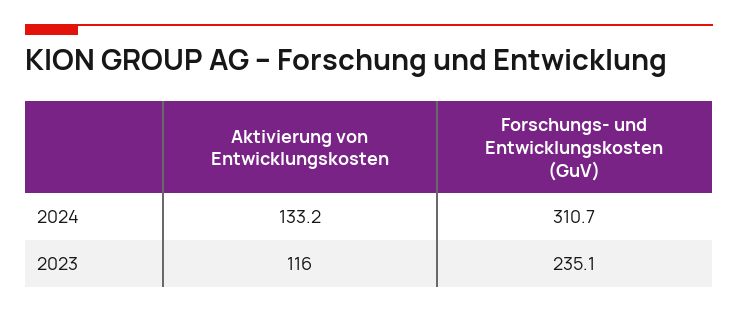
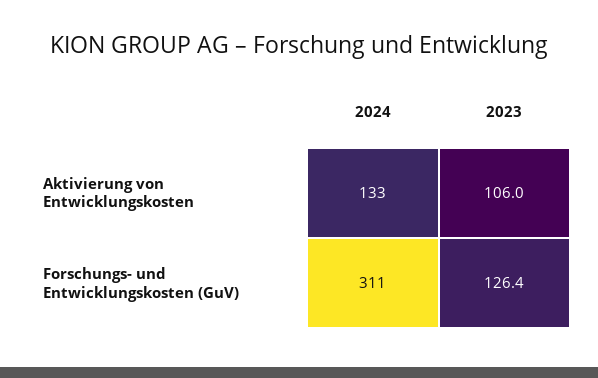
  {
    "Aktivierung von Entwicklungskosten": {
      "2024": 133.2,
-     "2023": 116
+     "2023": 106
    },
    "Forschungs- und Entwicklungskosten (GuV)": {
      "2024": 310.7,
-     "2023": 235.1
+     "2023": 126.4
    }
  }

